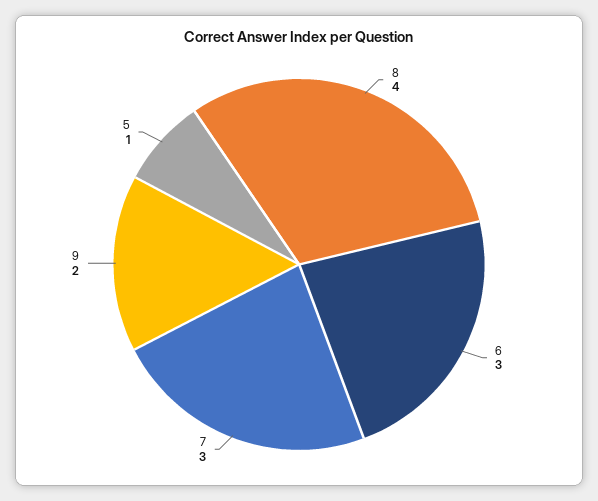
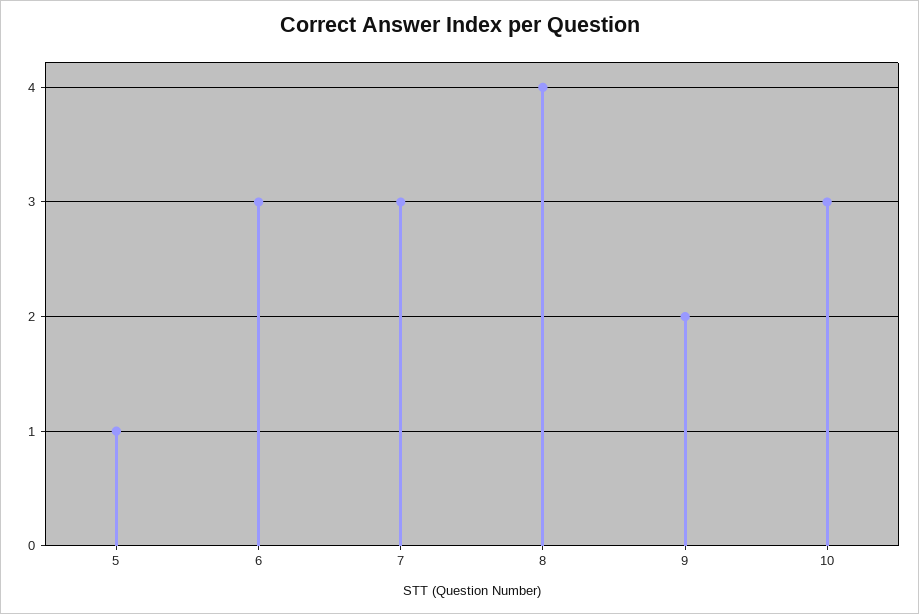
  {
    "8": 4,
    "6": 3,
    "7": 3,
    "9": 2,
-   "5": 1
+   "5": 1,
+   "10": 3
  }

